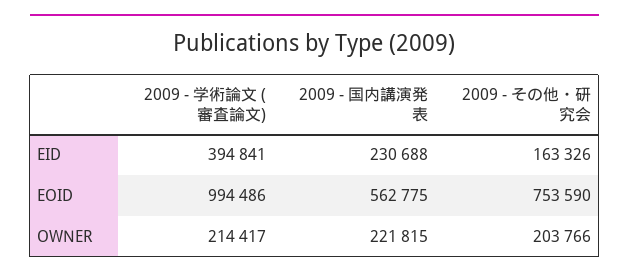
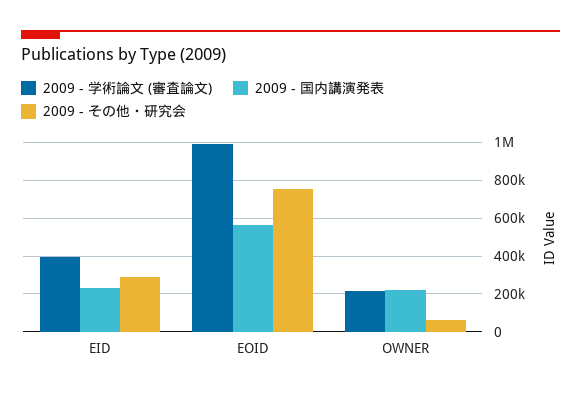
  {
    "2009 - 学術論文 (審査論文)": {
      "EID": 394841,
      "EOID": 994486,
      "OWNER": 214417
    },
    "2009 - 国内講演発表": {
      "EID": 230688,
      "EOID": 562775,
      "OWNER": 221815
    },
    "2009 - その他・研究会": {
-     "EID": 163326,
+     "EID": 300000,
      "EOID": 753590,
-     "OWNER": 203766
+     "OWNER": 50000
    }
  }

